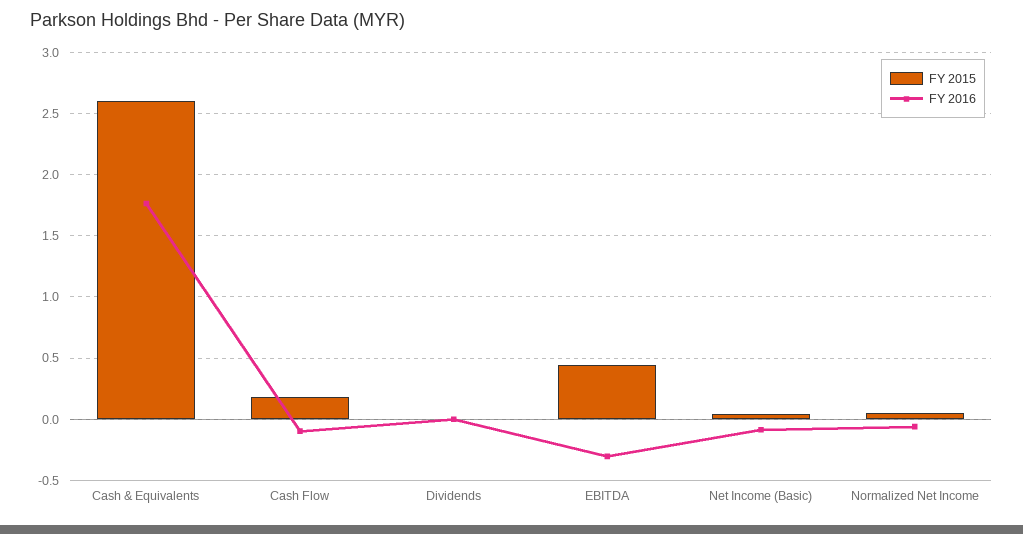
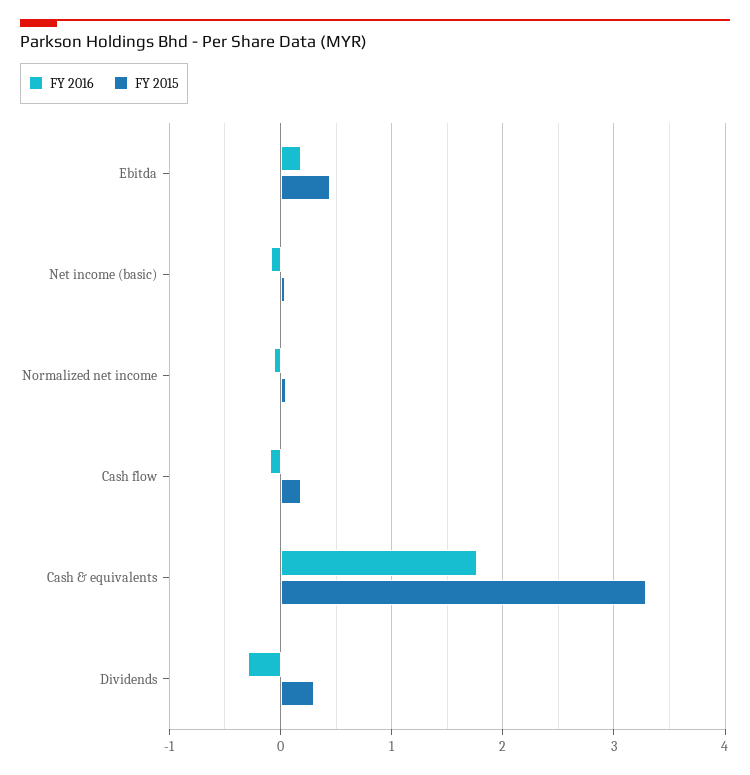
  {
    "FY 2015": {
-     "Cash & Equivalents": 2.6,
+     "Cash & Equivalents": 3.3,
      "Cash Flow": 0.2,
-     "Dividends": 0,
+     "Dividends": 0.3,
      "EBITDA": 0.45,
      "Net Income (Basic)": 0.05,
      "Normalized Net Income": 0.05
    },
    "FY 2016": {
      "Cash & Equivalents": 1.75,
      "Cash Flow": -0.1,
-     "Dividends": 0,
+     "Dividends": -0.3,
-     "EBITDA": -0.3,
+     "EBITDA": 0.2,
      "Net Income (Basic)": -0.1,
      "Normalized Net Income": -0.05
    }
  }

